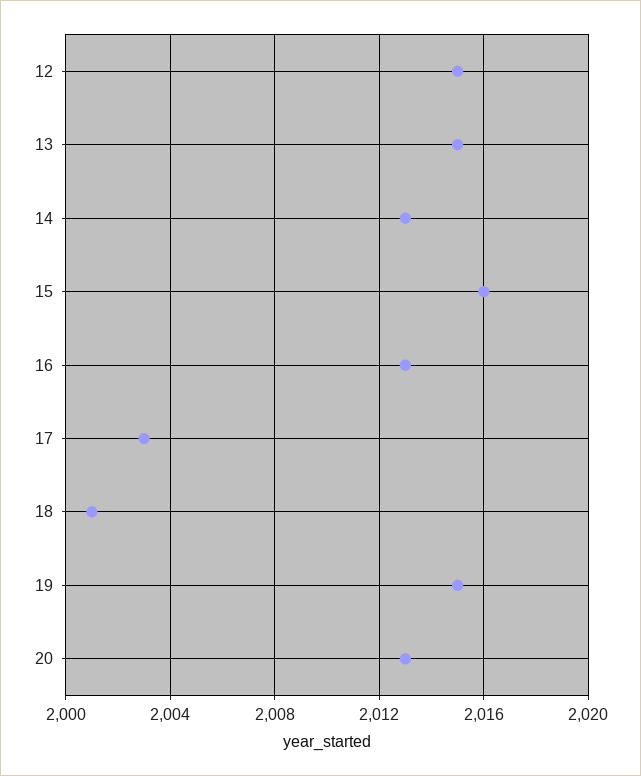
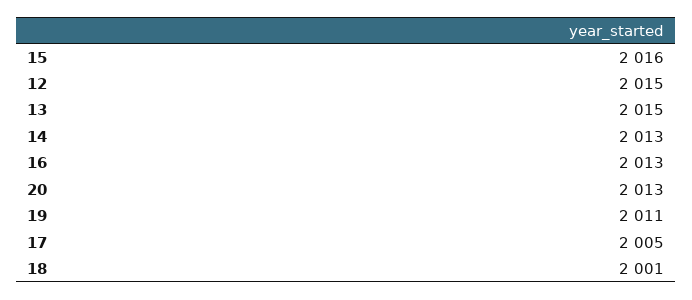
  {
    "12": 2015,
    "13": 2015,
    "14": 2013,
    "15": 2016,
    "16": 2013,
-   "17": 2003,
+   "17": 2005,
    "18": 2001,
-   "19": 2015,
+   "19": 2011,
    "20": 2013
  }

